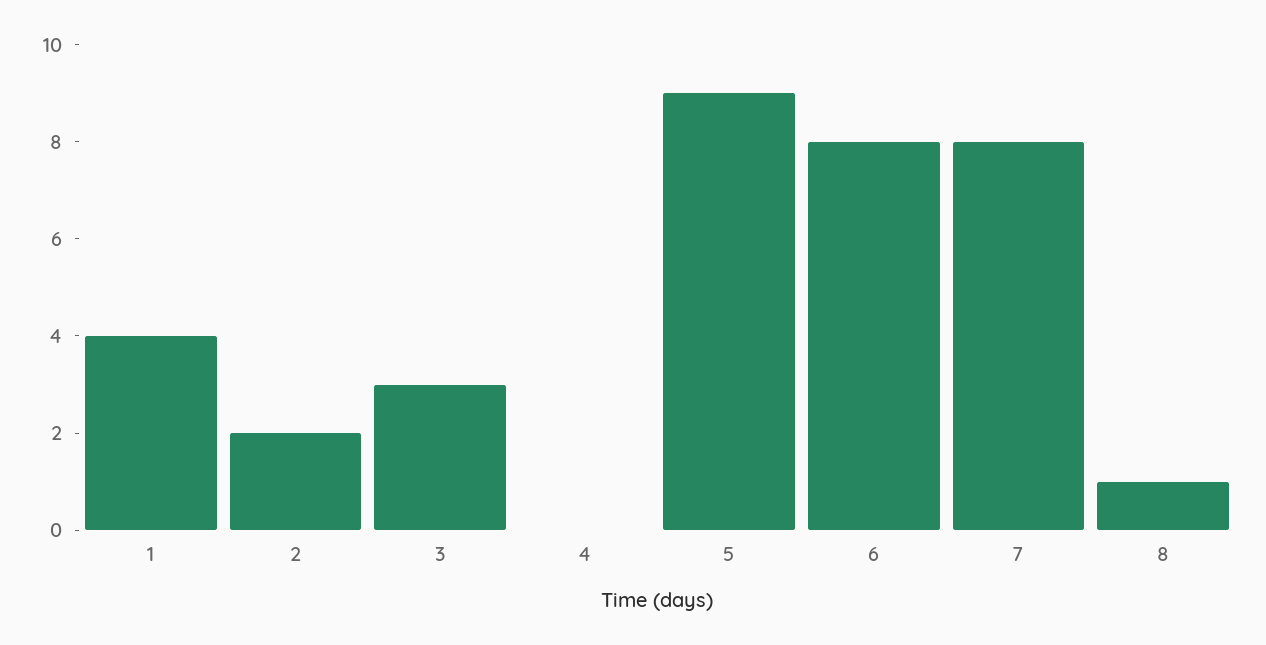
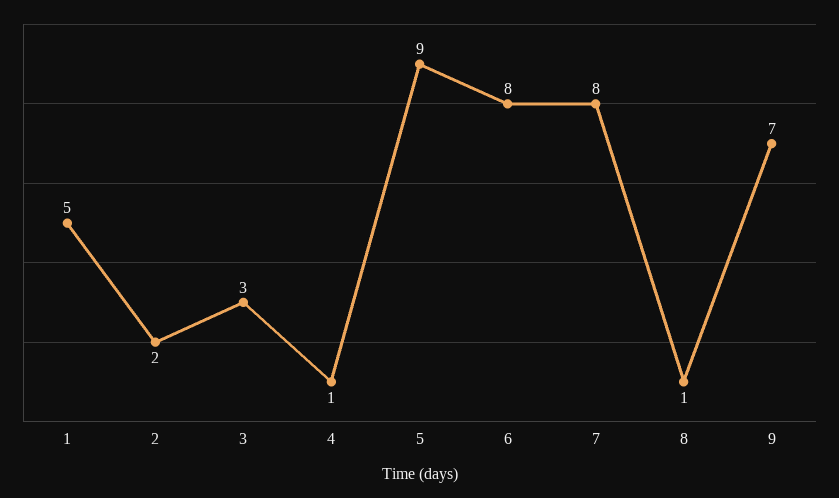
  {
-   "1": 4,
+   "1": 5,
    "2": 2,
    "3": 3,
-   "4": 0,
+   "4": 1,
    "5": 9,
    "6": 8,
    "7": 8,
-   "8": 1
+   "8": 1,
+   "9": 7
  }

